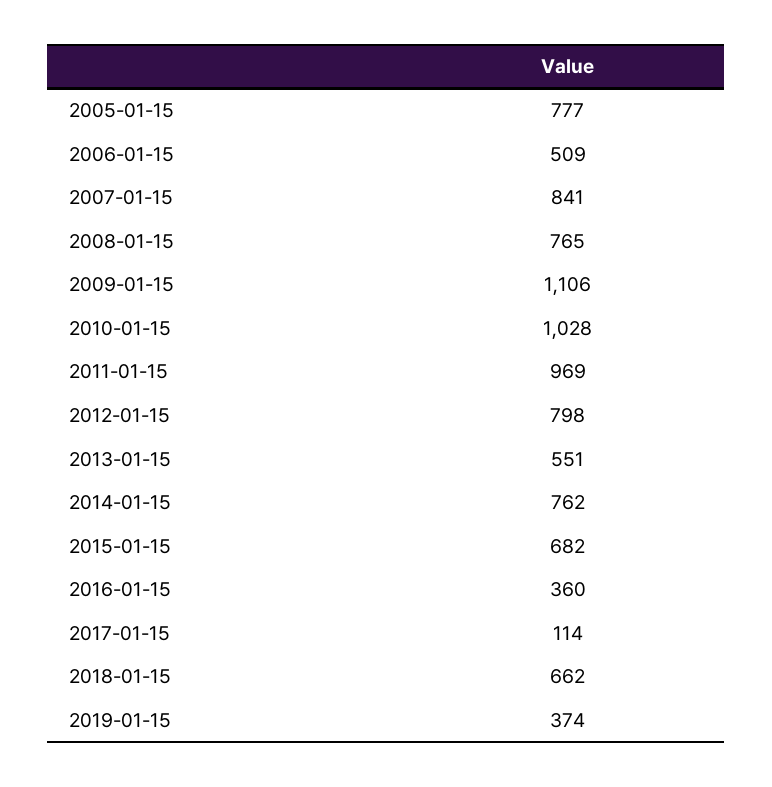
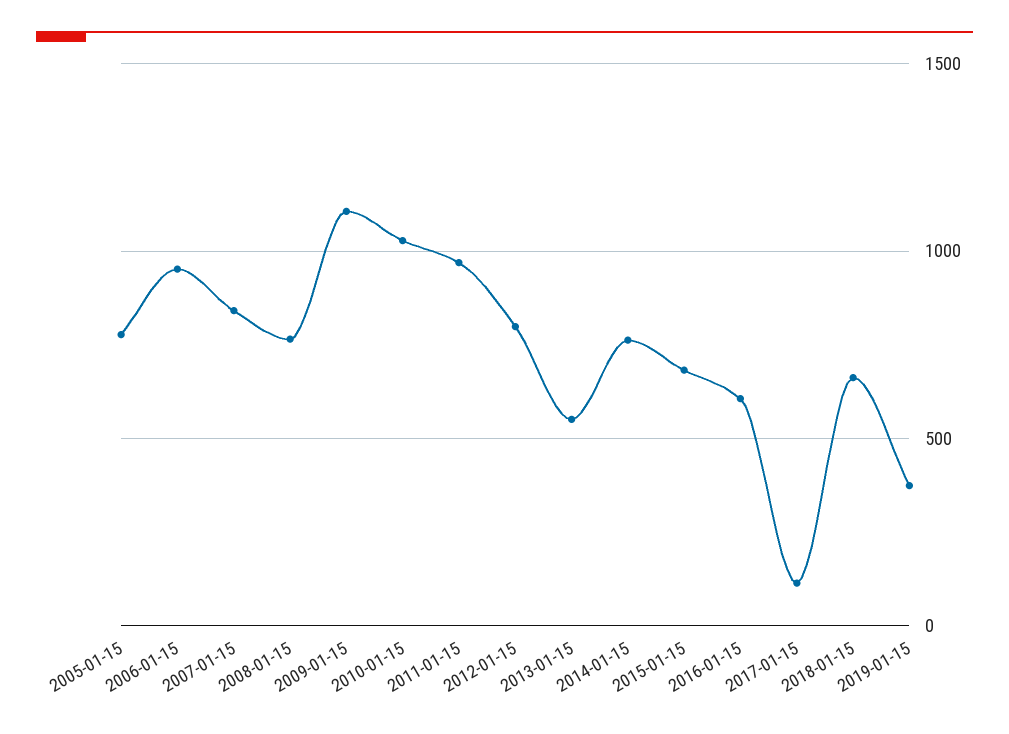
  {
    "2005-01-15": 777,
-   "2006-01-15": 509,
+   "2006-01-15": 950,
    "2007-01-15": 841,
    "2008-01-15": 765,
    "2009-01-15": 1106,
    "2010-01-15": 1028,
    "2011-01-15": 969,
    "2012-01-15": 798,
    "2013-01-15": 551,
    "2014-01-15": 762,
    "2015-01-15": 682,
-   "2016-01-15": 360,
+   "2016-01-15": 600,
    "2017-01-15": 114,
    "2018-01-15": 662,
    "2019-01-15": 374
  }

